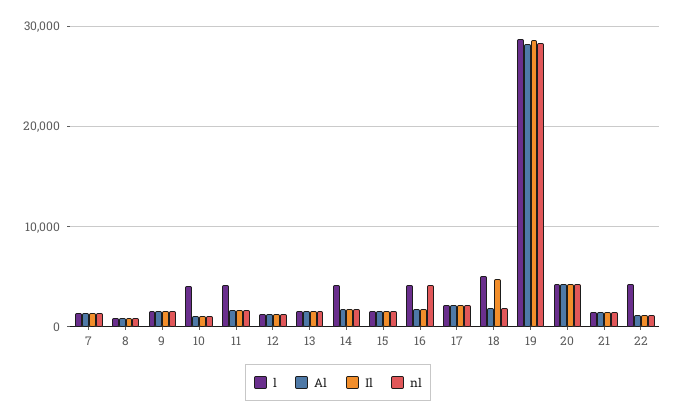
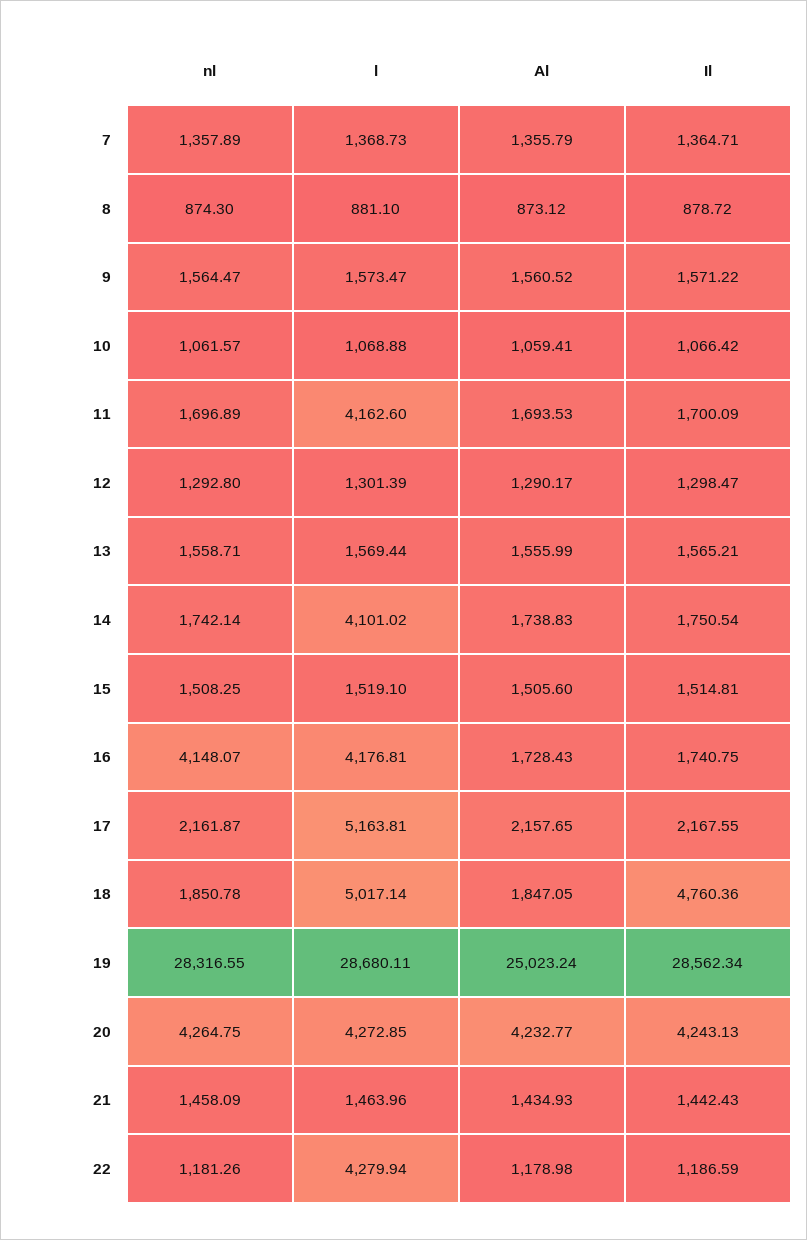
  {
    "l": {
      "7": 1368.73,
      "8": 881.1,
      "9": 1573.47,
-     "10": 4000,
+     "10": 1068.88,
      "11": 4162.6,
      "12": 1301.39,
      "13": 1569.44,
      "14": 4101.02,
      "15": 1519.1,
      "16": 4176.81,
-     "17": 2000,
+     "17": 5163.81,
      "18": 5017.14,
      "19": 28680.11,
      "20": 4272.85,
      "21": 1463.96,
      "22": 4279.94
    },
    "Al": {
      "7": 1355.79,
      "8": 873.12,
      "9": 1560.52,
      "10": 1059.41,
      "11": 1693.53,
      "12": 1290.17,
      "13": 1555.99,
      "14": 1738.83,
      "15": 1505.6,
      "16": 1728.43,
      "17": 2157.65,
      "18": 1847.05,
-     "19": 28000,
+     "19": 25023.24,
      "20": 4232.77,
      "21": 1434.93,
      "22": 1178.98
    },
    "Il": {
      "7": 1364.71,
      "8": 878.72,
      "9": 1571.22,
      "10": 1066.42,
      "11": 1700.09,
      "12": 1298.47,
      "13": 1565.21,
      "14": 1750.54,
      "15": 1514.81,
      "16": 1740.75,
      "17": 2167.55,
      "18": 4760.36,
      "19": 28562.34,
      "20": 4243.13,
      "21": 1442.43,
      "22": 1186.59
    },
    "nl": {
      "7": 1357.89,
      "8": 874.3,
      "9": 1564.47,
      "10": 1061.57,
      "11": 1696.89,
      "12": 1292.8,
      "13": 1558.71,
      "14": 1742.14,
      "15": 1508.25,
      "16": 4148.07,
      "17": 2161.87,
      "18": 1850.78,
      "19": 28316.55,
      "20": 4264.75,
      "21": 1458.09,
      "22": 1181.26
    }
  }

